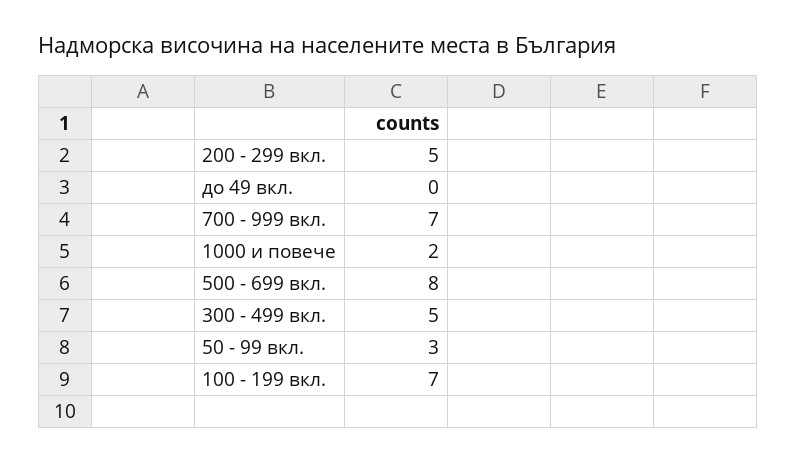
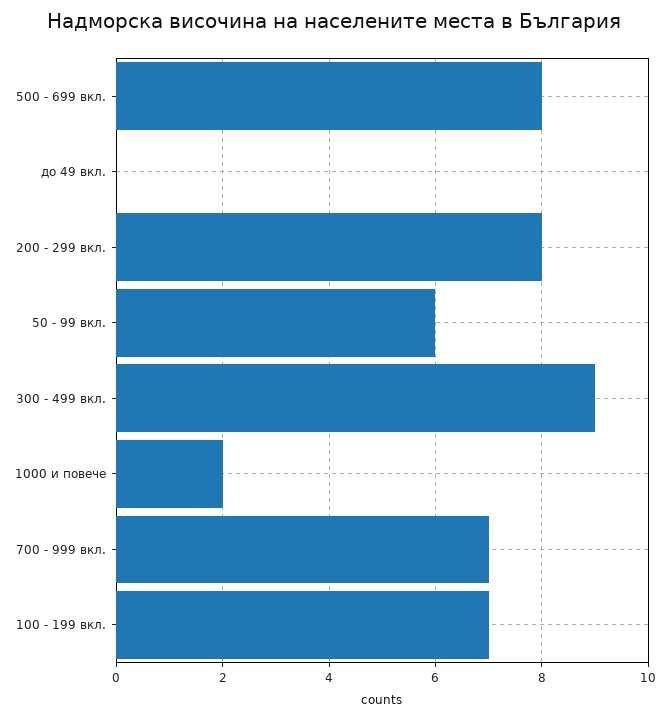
  {
-   "200 - 299 вкл.": 5,
+   "200 - 299 вкл.": 8,
    "до 49 вкл.": 0,
    "700 - 999 вкл.": 7,
    "1000 и повече": 2,
    "500 - 699 вкл.": 8,
-   "300 - 499 вкл.": 5,
+   "300 - 499 вкл.": 9,
-   "50 - 99 вкл.": 3,
+   "50 - 99 вкл.": 6,
    "100 - 199 вкл.": 7
  }

